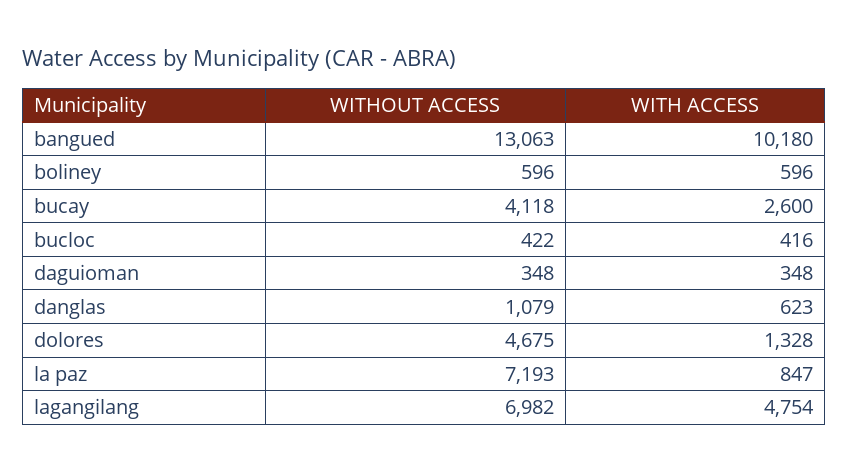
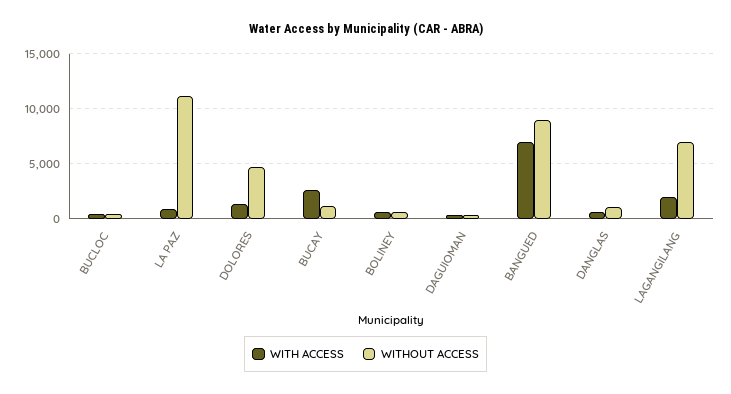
  {
    "WITHOUT ACCESS": {
-     "bangued": 13063,
+     "bangued": 9000,
      "boliney": 596,
-     "bucay": 4118,
+     "bucay": 1000,
      "bucloc": 422,
      "daguioman": 348,
      "danglas": 1079,
      "dolores": 4675,
-     "la paz": 7193,
+     "la paz": 11000,
      "lagangilang": 6982
    },
    "WITH ACCESS": {
-     "bangued": 10180,
+     "bangued": 7000,
      "boliney": 596,
      "bucay": 2600,
      "bucloc": 416,
      "daguioman": 348,
      "danglas": 623,
      "dolores": 1328,
      "la paz": 847,
-     "lagangilang": 4754
+     "lagangilang": 2000
    }
  }

